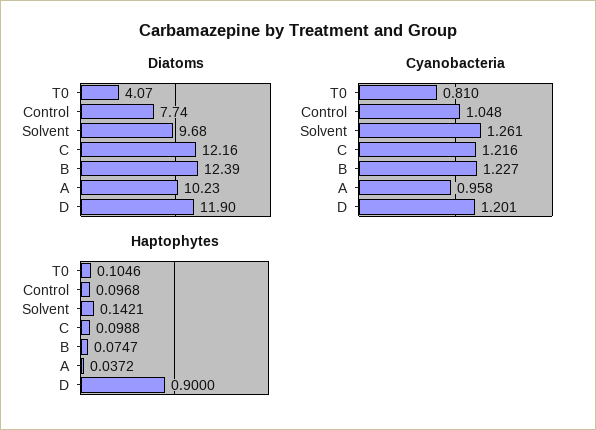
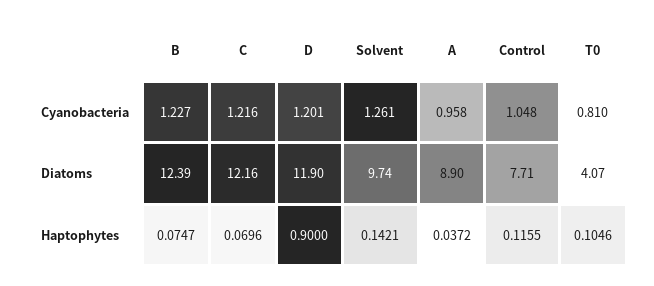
  {
    "Diatoms": {
      "T0": 4.07,
-     "Control": 7.74,
+     "Control": 7.71,
-     "Solvent": 9.68,
+     "Solvent": 9.74,
      "C": 12.16,
      "B": 12.39,
-     "A": 10.23,
+     "A": 8.9,
      "D": 11.9
    },
    "Cyanobacteria": {
      "T0": 0.81,
      "Control": 1.048,
      "Solvent": 1.261,
      "C": 1.216,
      "B": 1.227,
      "A": 0.958,
      "D": 1.201
    },
    "Haptophytes": {
      "T0": 0.1046,
-     "Control": 0.0968,
+     "Control": 0.1155,
      "Solvent": 0.1421,
-     "C": 0.0988,
+     "C": 0.0696,
      "B": 0.0747,
      "A": 0.0372,
      "D": 0.9
    }
  }

